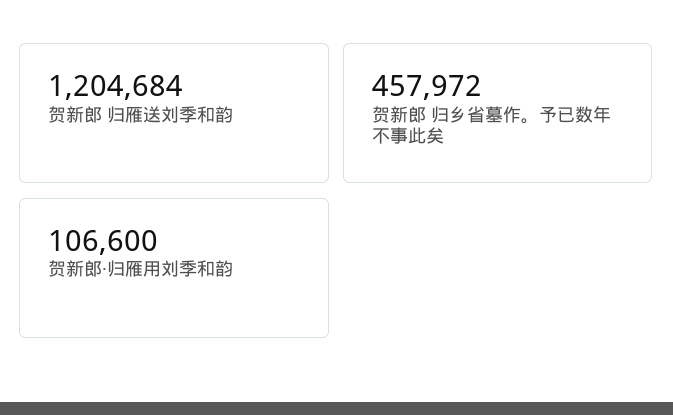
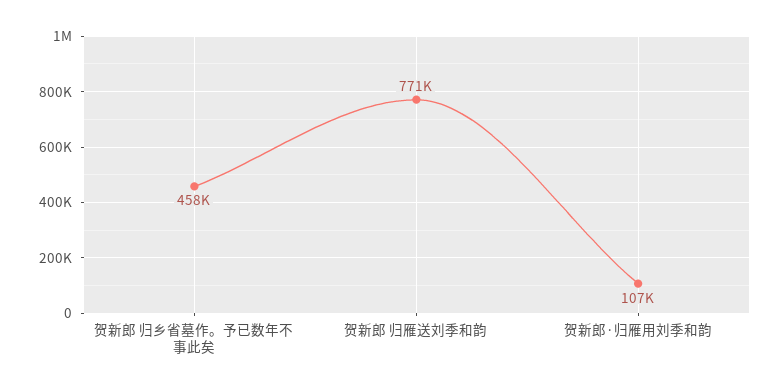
  {
-   "贺新郎 归雁送刘季和韵": 1204684,
+   "贺新郎 归雁送刘季和韵": 771000,
    "贺新郎 归乡省墓作。予已数年不事此矣": 457972,
    "贺新郎·归雁用刘季和韵": 106600
  }

